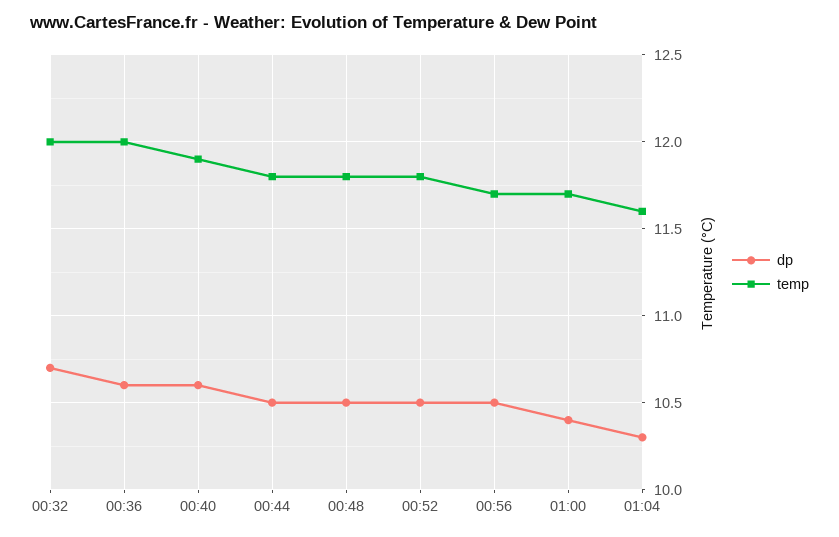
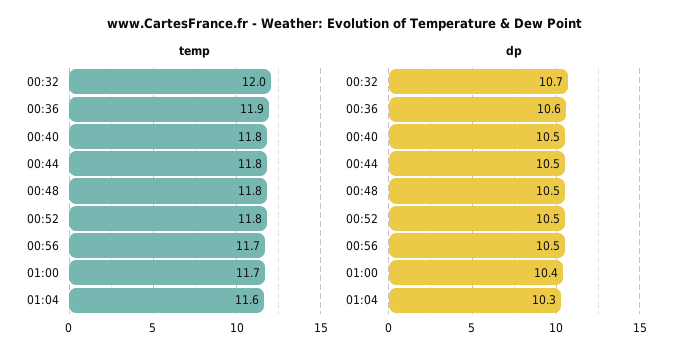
  {
    "dp": {
      "00:32": 10.7,
      "00:36": 10.6,
-     "00:40": 10.6,
+     "00:40": 10.5,
      "00:44": 10.5,
      "00:48": 10.5,
      "00:52": 10.5,
      "00:56": 10.5,
      "01:00": 10.4,
      "01:04": 10.3
    },
    "temp": {
      "00:32": 12,
-     "00:36": 12,
+     "00:36": 11.9,
-     "00:40": 11.9,
+     "00:40": 11.8,
      "00:44": 11.8,
      "00:48": 11.8,
      "00:52": 11.8,
      "00:56": 11.7,
      "01:00": 11.7,
      "01:04": 11.6
    }
  }

